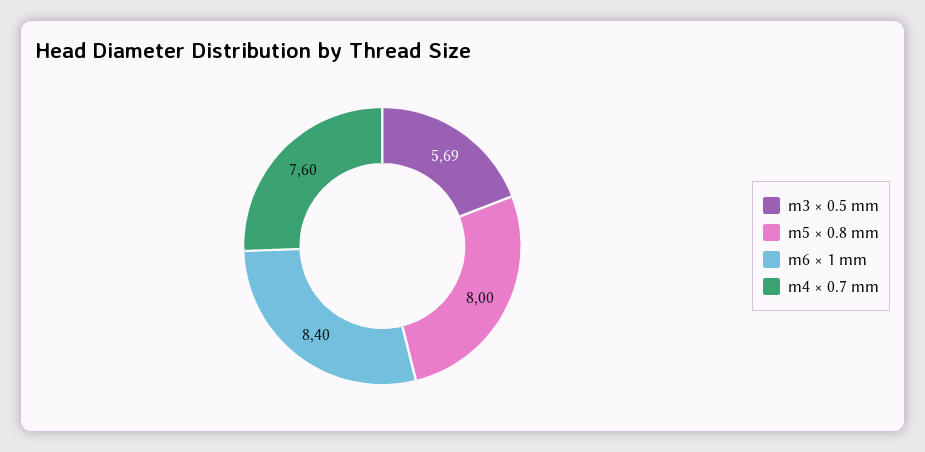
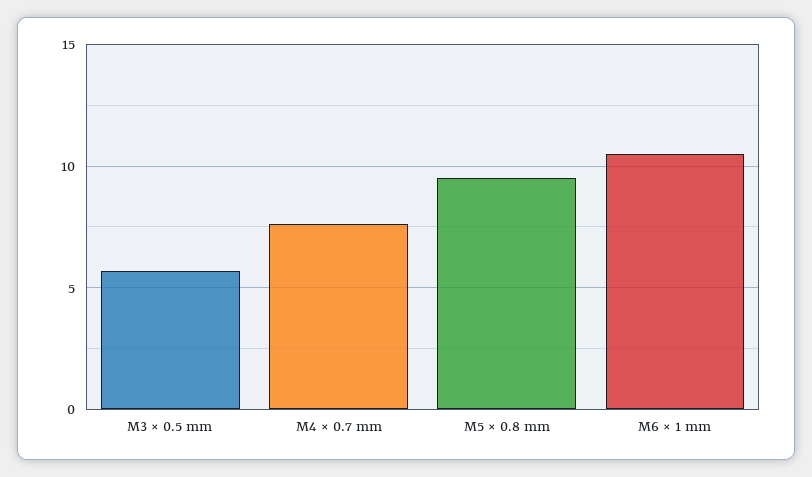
  {
    "m3 × 0.5 mm": 5.69,
-   "m5 × 0.8 mm": 8,
+   "m5 × 0.8 mm": 9.5,
-   "m6 × 1 mm": 8.4,
+   "m6 × 1 mm": 10.5,
    "m4 × 0.7 mm": 7.6
  }

